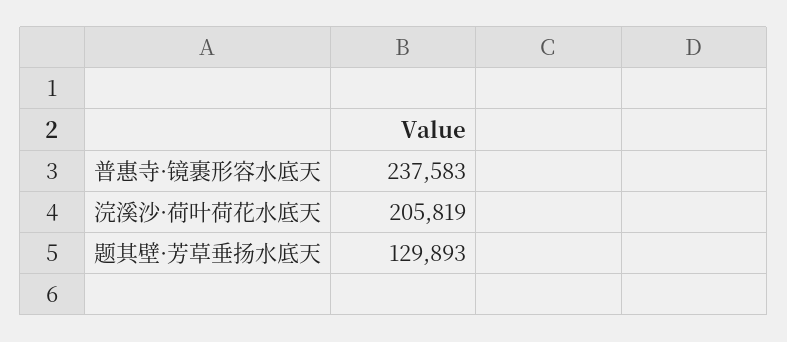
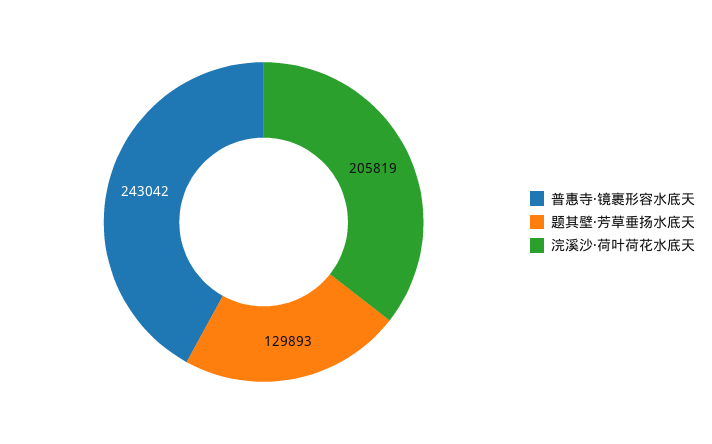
  {
-   "普惠寺·镜裹形容水底天": 237583,
+   "普惠寺·镜裹形容水底天": 243042,
    "浣溪沙·荷叶荷花水底天": 205819,
    "题其壁·芳草垂扬水底天": 129893
  }

